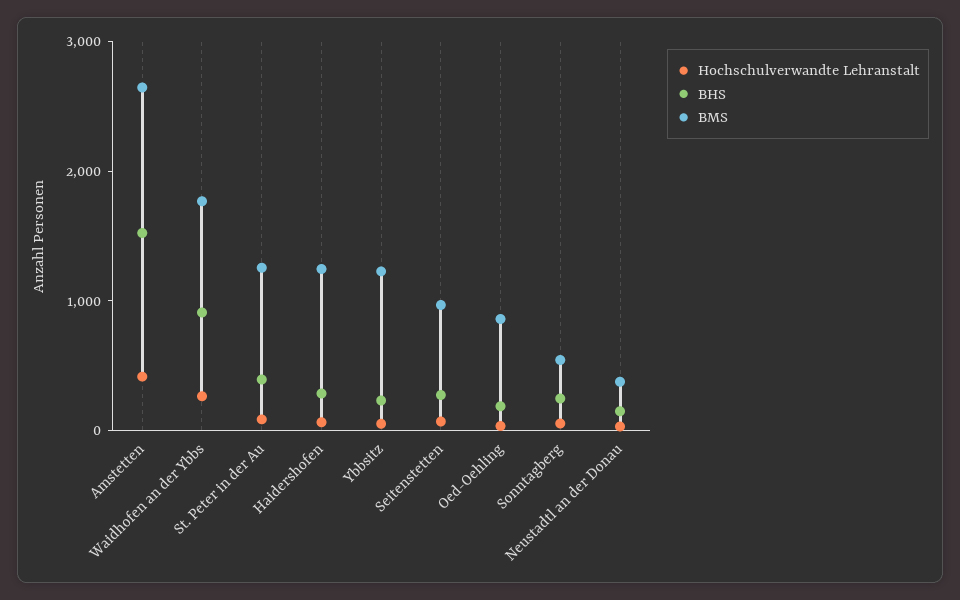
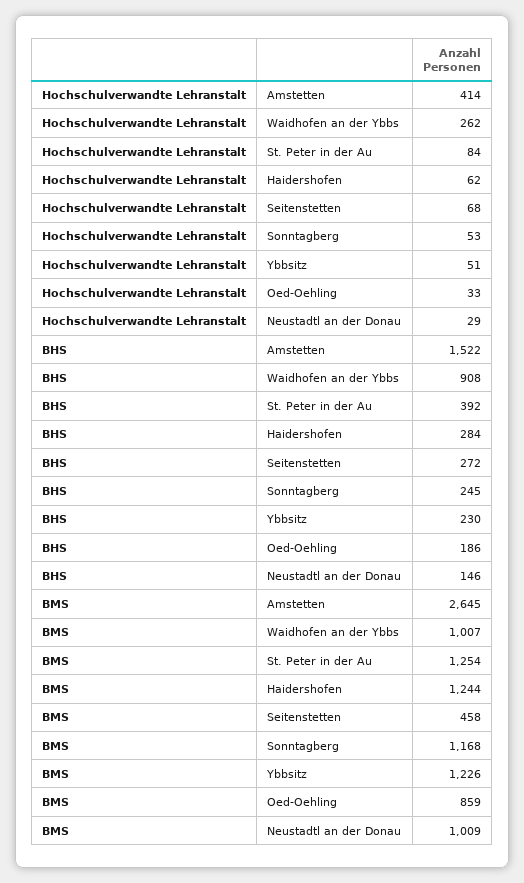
  {
    "Hochschulverwandte Lehranstalt": {
      "Amstetten": 414,
      "Waidhofen an der Ybbs": 262,
      "St. Peter in der Au": 84,
      "Haidershofen": 62,
      "Ybbsitz": 51,
      "Seitenstetten": 68,
      "Oed-Oehling": 33,
      "Sonntagberg": 53,
      "Neustadtl an der Donau": 29
    },
    "BHS": {
      "Amstetten": 1522,
      "Waidhofen an der Ybbs": 908,
      "St. Peter in der Au": 392,
      "Haidershofen": 284,
      "Ybbsitz": 230,
      "Seitenstetten": 272,
      "Oed-Oehling": 186,
      "Sonntagberg": 245,
      "Neustadtl an der Donau": 146
    },
    "BMS": {
      "Amstetten": 2645,
-     "Waidhofen an der Ybbs": 1800,
+     "Waidhofen an der Ybbs": 1007,
      "St. Peter in der Au": 1254,
      "Haidershofen": 1244,
      "Ybbsitz": 1226,
-     "Seitenstetten": 1000,
+     "Seitenstetten": 458,
      "Oed-Oehling": 859,
-     "Sonntagberg": 600,
+     "Sonntagberg": 1168,
-     "Neustadtl an der Donau": 400
+     "Neustadtl an der Donau": 1009
    }
  }

